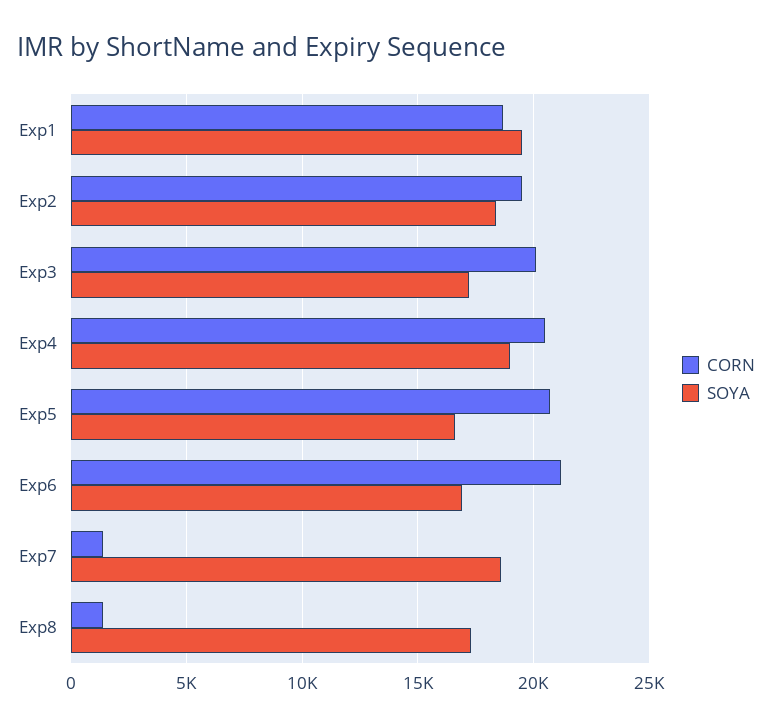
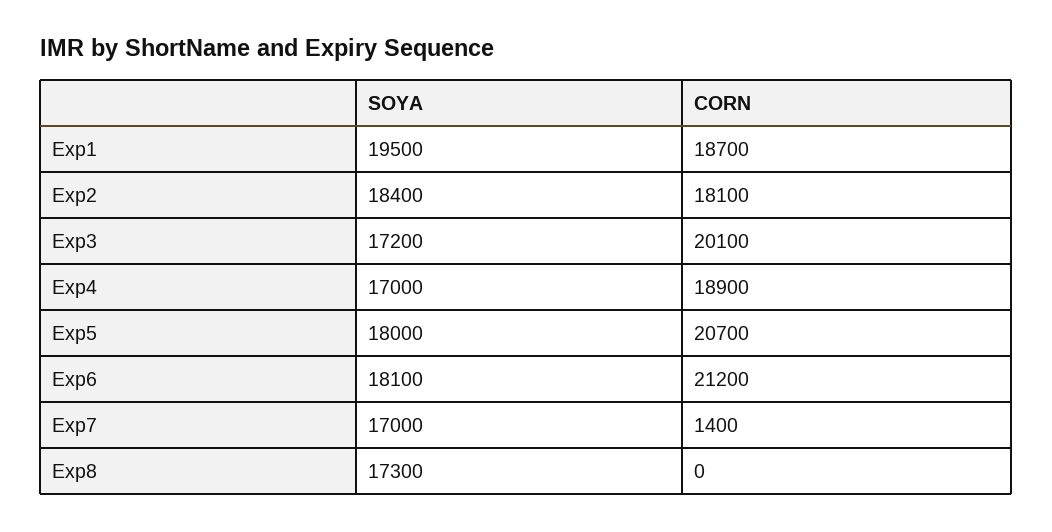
  {
    "CORN": {
      "Exp1": 18700,
-     "Exp2": 19500,
+     "Exp2": 18100,
      "Exp3": 20100,
-     "Exp4": 20500,
+     "Exp4": 18900,
      "Exp5": 20700,
      "Exp6": 21200,
      "Exp7": 1400,
-     "Exp8": 1500
+     "Exp8": 0
    },
    "SOYA": {
      "Exp1": 19500,
      "Exp2": 18400,
      "Exp3": 17200,
-     "Exp4": 19000,
+     "Exp4": 17000,
-     "Exp5": 16500,
+     "Exp5": 18000,
-     "Exp6": 17000,
+     "Exp6": 18100,
-     "Exp7": 18500,
+     "Exp7": 17000,
      "Exp8": 17300
    }
  }

